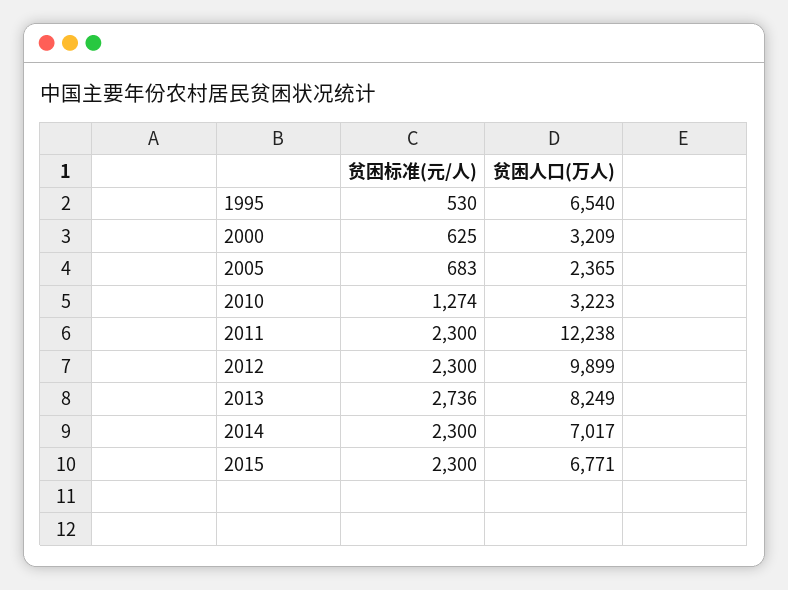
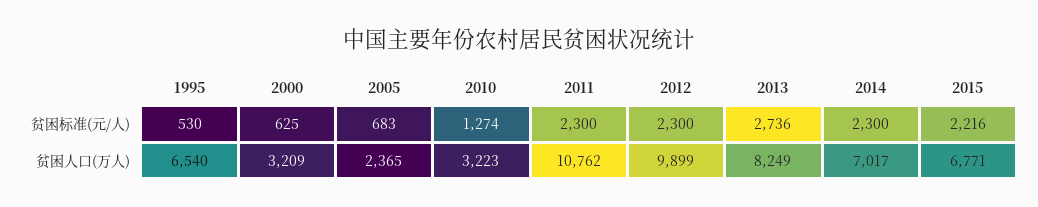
  {
    "贫困标准(元/人)": {
      "1995": 530,
      "2000": 625,
      "2005": 683,
      "2010": 1274,
      "2011": 2300,
      "2012": 2300,
      "2013": 2736,
      "2014": 2300,
-     "2015": 2300
+     "2015": 2216
    },
    "贫困人口(万人)": {
      "1995": 6540,
      "2000": 3209,
      "2005": 2365,
      "2010": 3223,
-     "2011": 12238,
+     "2011": 10762,
      "2012": 9899,
      "2013": 8249,
      "2014": 7017,
      "2015": 6771
    }
  }

